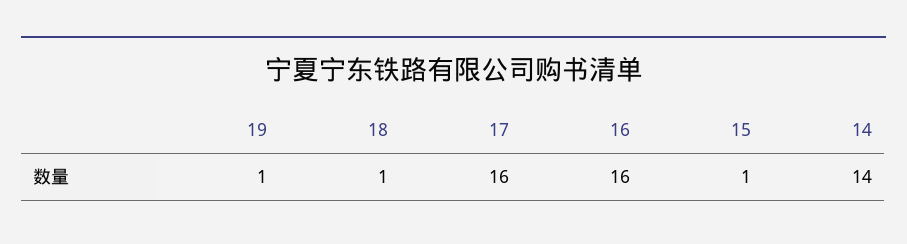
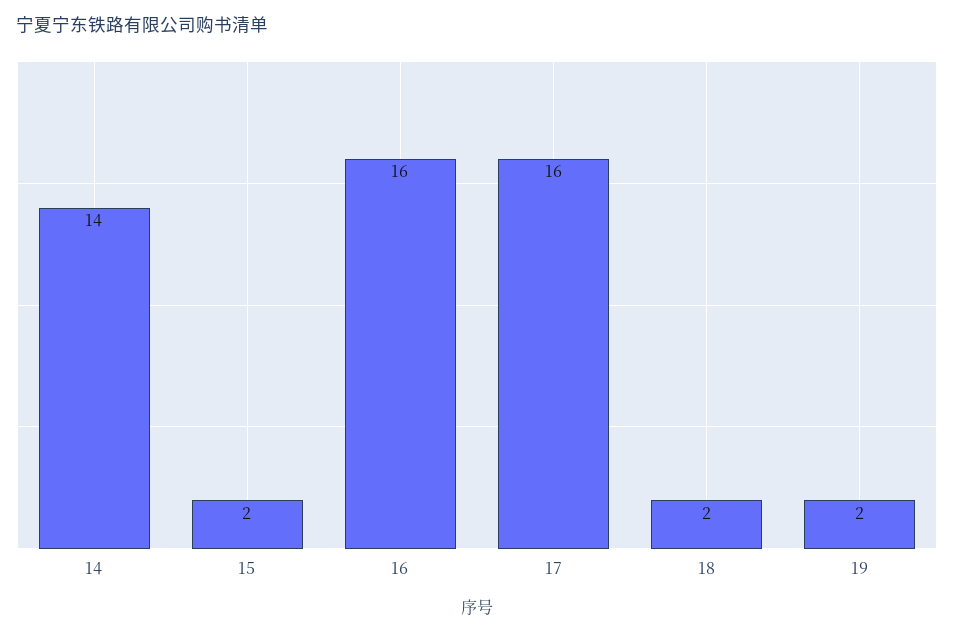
  {
-   "19": 1,
+   "19": 2,
-   "18": 1,
+   "18": 2,
    "17": 16,
    "16": 16,
-   "15": 1,
+   "15": 2,
    "14": 14
  }

